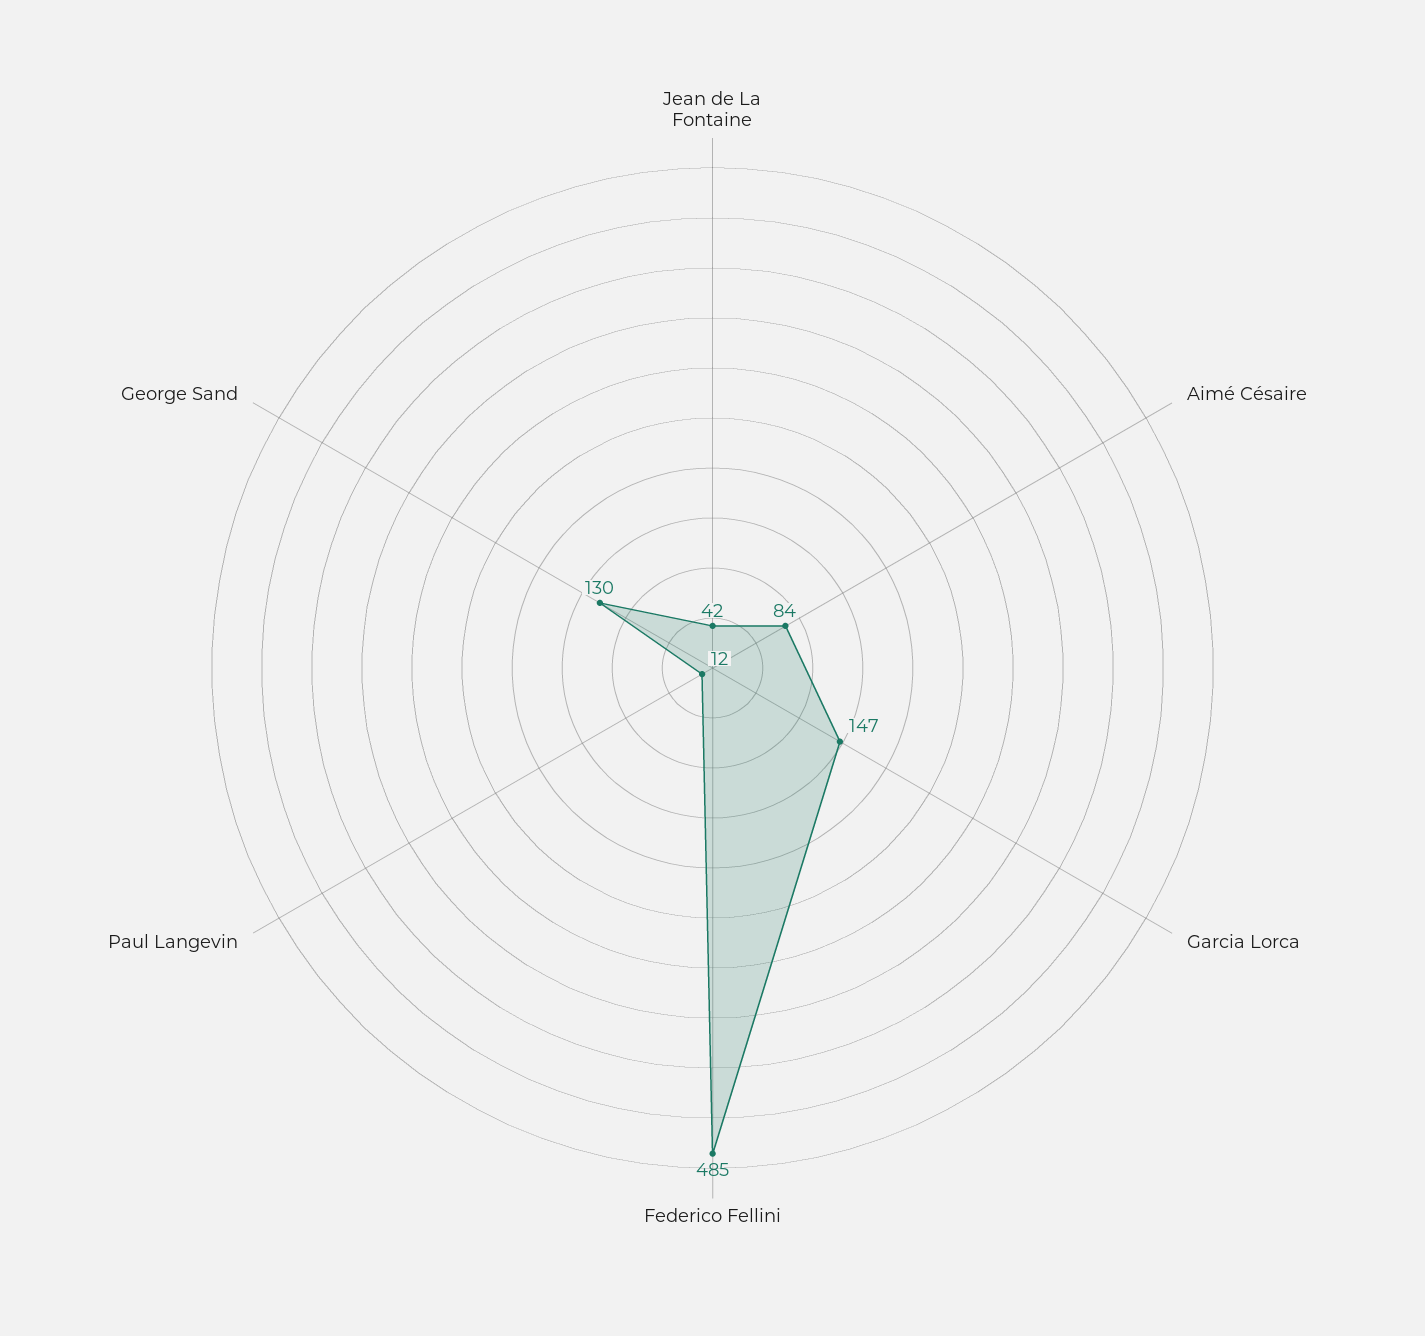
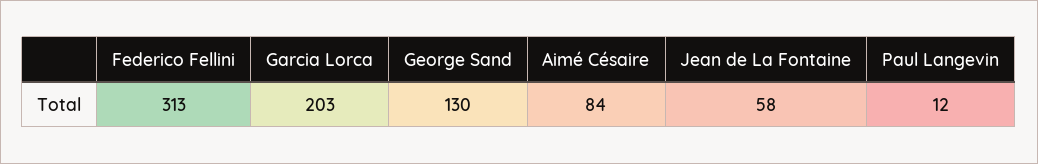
  {
-   "Jean de La Fontaine": 42,
+   "Jean de La Fontaine": 58,
    "Aimé Césaire": 84,
-   "Garcia Lorca": 147,
+   "Garcia Lorca": 203,
-   "Federico Fellini": 485,
+   "Federico Fellini": 313,
    "Paul Langevin": 12,
    "George Sand": 130
  }

